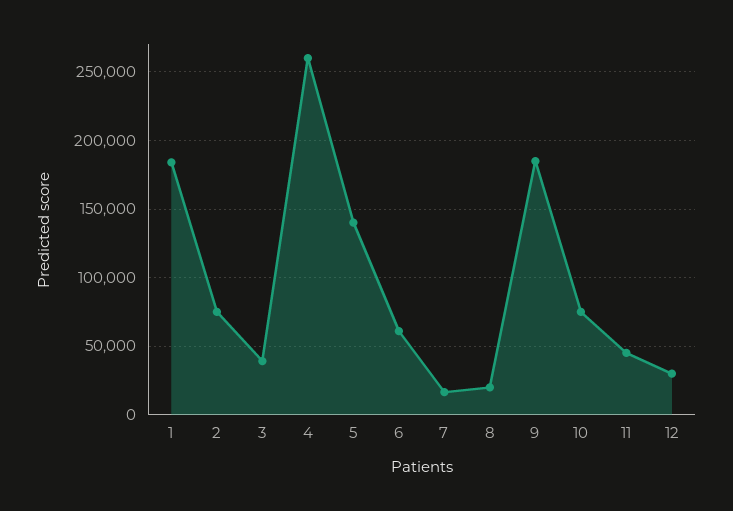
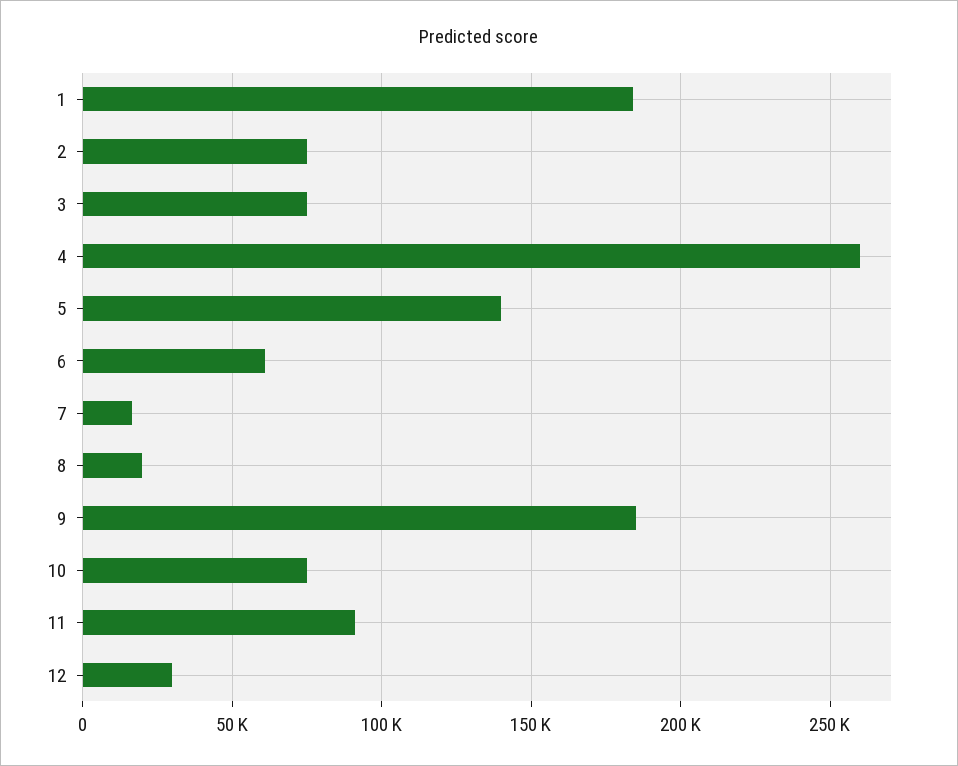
  {
    "1": 185000,
    "2": 75000,
-   "3": 40000,
+   "3": 75000,
    "4": 260000,
    "5": 140000,
    "6": 60000,
    "7": 15000,
    "8": 20000,
    "9": 185000,
    "10": 75000,
-   "11": 45000,
+   "11": 90000,
    "12": 30000
  }

